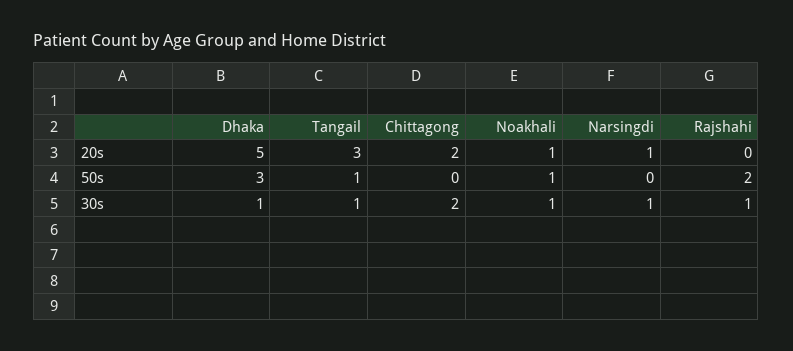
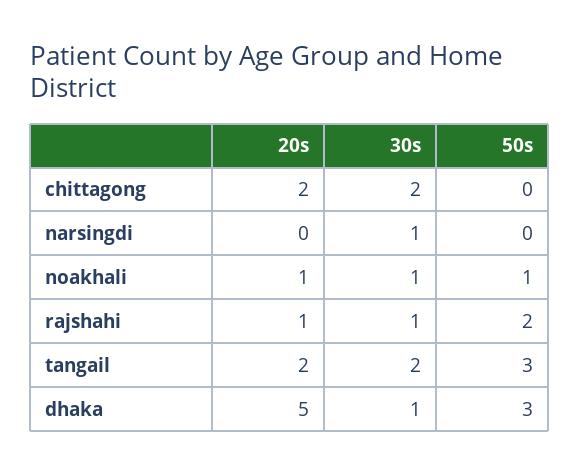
  {
    "Dhaka": {
      "20s": 5,
      "50s": 3,
      "30s": 1
    },
    "Tangail": {
-     "20s": 3,
+     "20s": 2,
-     "50s": 1,
+     "50s": 3,
-     "30s": 1
+     "30s": 2
    },
    "Chittagong": {
      "20s": 2,
      "50s": 0,
      "30s": 2
    },
    "Noakhali": {
      "20s": 1,
      "50s": 1,
      "30s": 1
    },
    "Narsingdi": {
-     "20s": 1,
+     "20s": 0,
      "50s": 0,
      "30s": 1
    },
    "Rajshahi": {
-     "20s": 0,
+     "20s": 1,
      "50s": 2,
      "30s": 1
    }
  }

